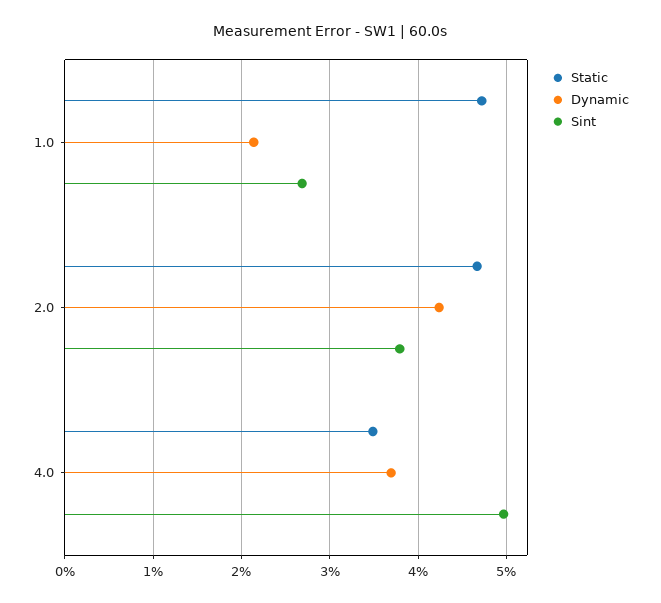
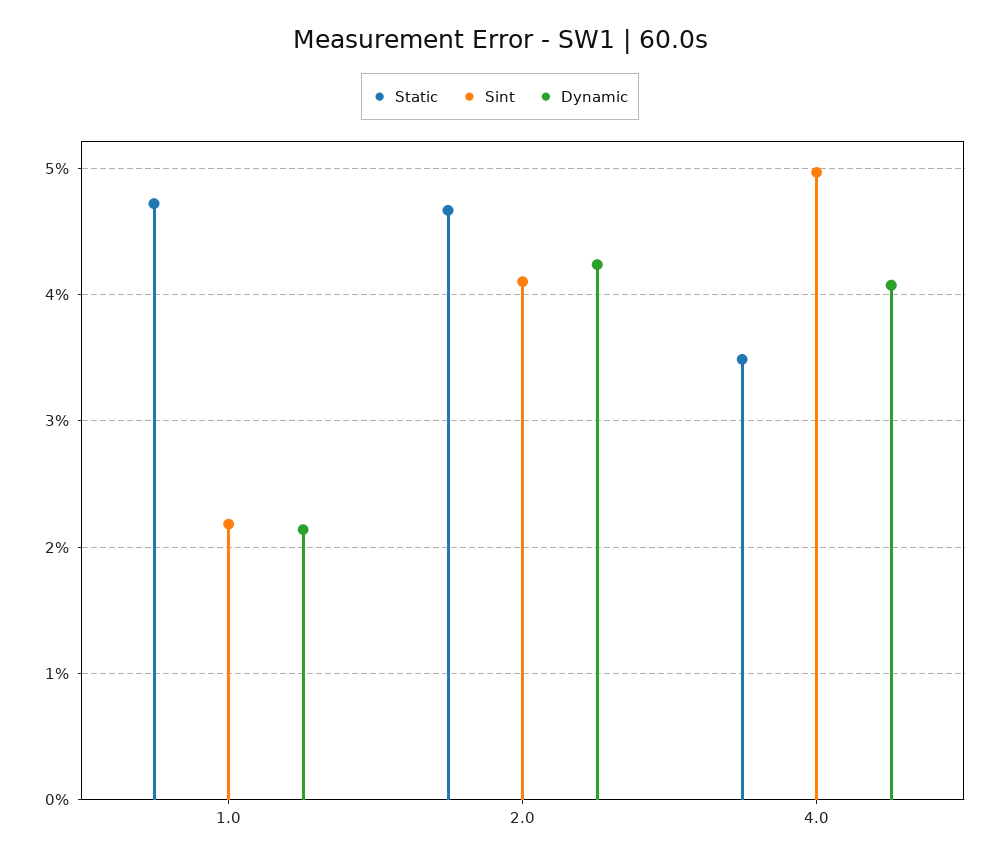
  {
    "Static": {
      "1.0": 4.7,
      "2.0": 4.7,
      "4.0": 3.5
    },
    "Dynamic": {
      "1.0": 2.1,
      "2.0": 4.2,
-     "4.0": 3.7
+     "4.0": 4.1
    },
    "Sint": {
-     "1.0": 2.7,
+     "1.0": 2.2,
-     "2.0": 3.8,
+     "2.0": 4.1,
      "4.0": 5
    }
  }

